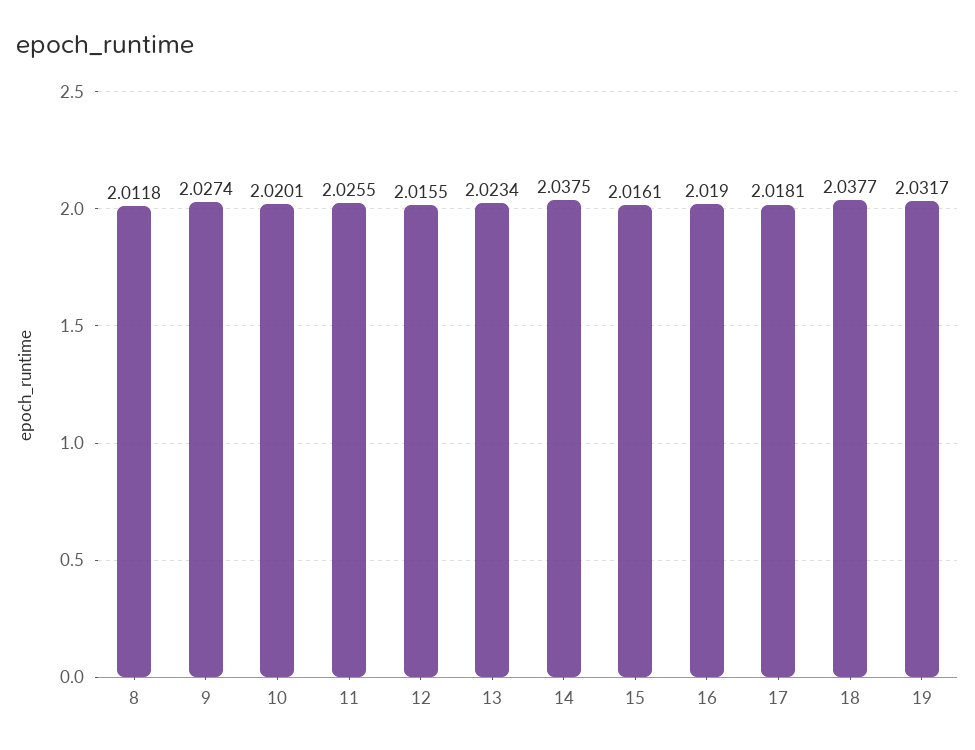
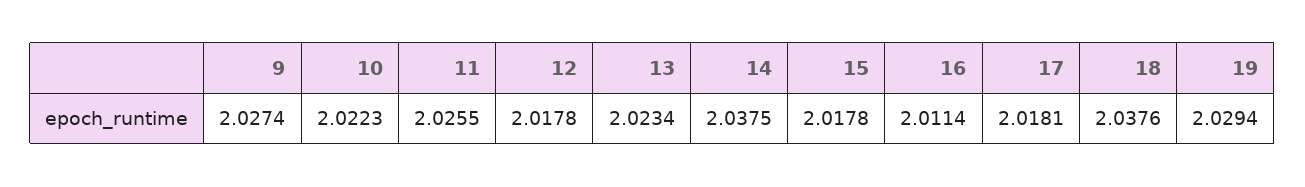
  {
-   "8": 2.0118,
    "9": 2.0274,
-   "10": 2.0201,
+   "10": 2.0223,
    "11": 2.0255,
-   "12": 2.0155,
+   "12": 2.0178,
    "13": 2.0234,
    "14": 2.0375,
-   "15": 2.0161,
+   "15": 2.0178,
-   "16": 2.019,
+   "16": 2.0114,
    "17": 2.0181,
-   "18": 2.0377,
+   "18": 2.0376,
-   "19": 2.0317
+   "19": 2.0294
  }

